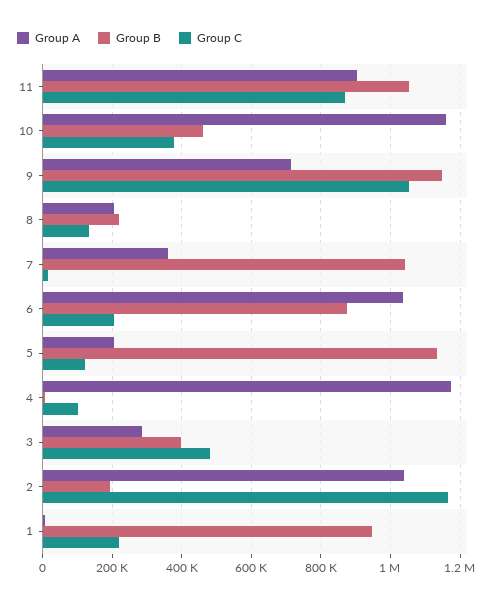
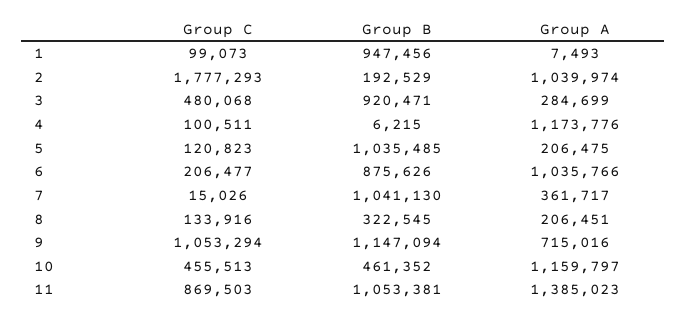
  {
    "Group A": {
-     "11": 900000,
+     "11": 1385023,
      "10": 1159797,
      "9": 715016,
      "8": 206451,
      "7": 361717,
      "6": 1035766,
      "5": 206475,
      "4": 1173776,
      "3": 284699,
      "2": 1039974,
      "1": 7493
    },
    "Group B": {
      "11": 1053381,
      "10": 461352,
      "9": 1147094,
-     "8": 220000,
+     "8": 322545,
      "7": 1041130,
      "6": 875626,
-     "5": 1140000,
+     "5": 1035485,
      "4": 6215,
-     "3": 400000,
+     "3": 920471,
      "2": 192529,
      "1": 947456
    },
    "Group C": {
      "11": 869503,
-     "10": 380000,
+     "10": 455513,
      "9": 1053294,
      "8": 133916,
      "7": 15026,
      "6": 206477,
      "5": 120823,
      "4": 100511,
      "3": 480068,
-     "2": 1160000,
+     "2": 1777293,
-     "1": 220000
+     "1": 99073
    }
  }

